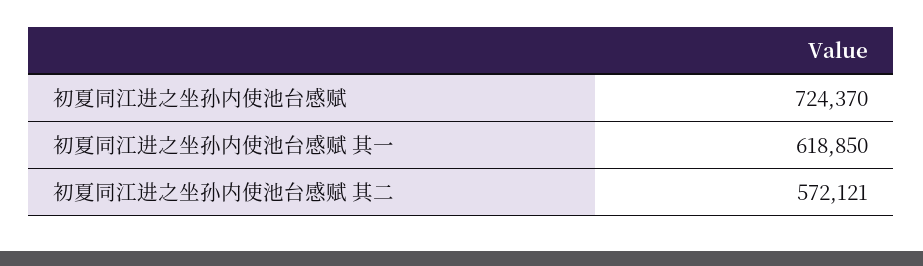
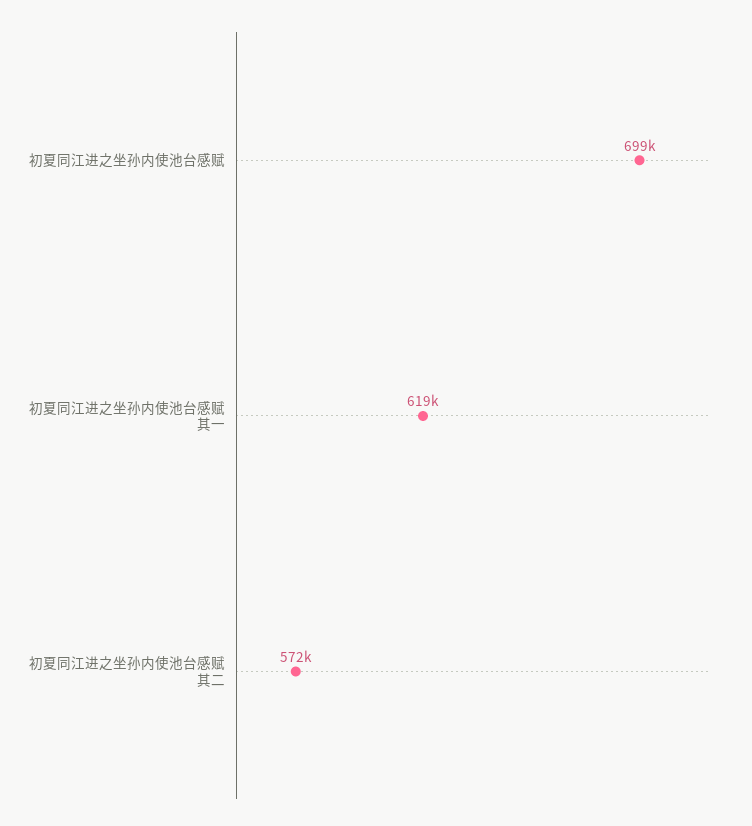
  {
-   "初夏同江进之坐孙内使池台感赋": 724370,
+   "初夏同江进之坐孙内使池台感赋": 699000,
    "初夏同江进之坐孙内使池台感赋 其一": 618850,
    "初夏同江进之坐孙内使池台感赋 其二": 572121
  }

